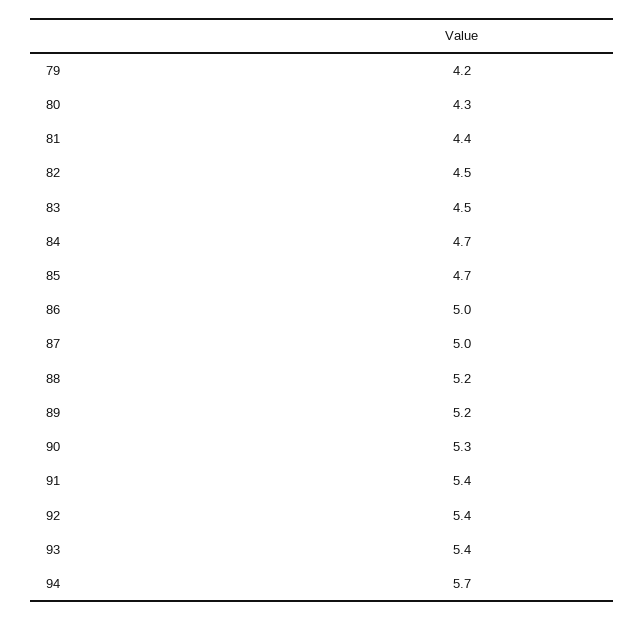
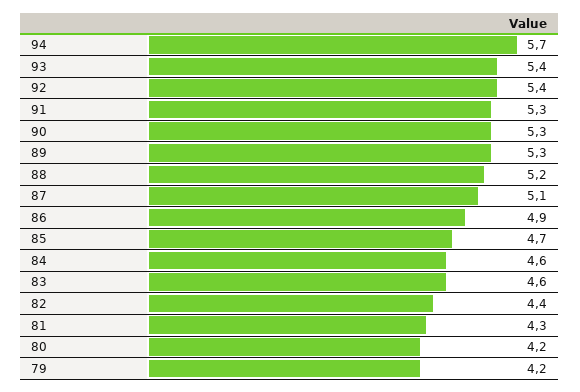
  {
    "79": 4.2,
-   "80": 4.3,
+   "80": 4.2,
-   "81": 4.4,
+   "81": 4.3,
-   "82": 4.5,
+   "82": 4.4,
-   "83": 4.5,
+   "83": 4.6,
-   "84": 4.7,
+   "84": 4.6,
    "85": 4.7,
-   "86": 5,
+   "86": 4.9,
-   "87": 5,
+   "87": 5.1,
    "88": 5.2,
-   "89": 5.2,
+   "89": 5.3,
    "90": 5.3,
-   "91": 5.4,
+   "91": 5.3,
    "92": 5.4,
    "93": 5.4,
    "94": 5.7
  }

